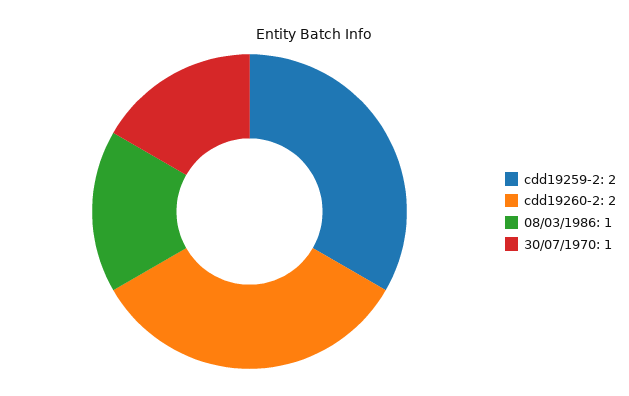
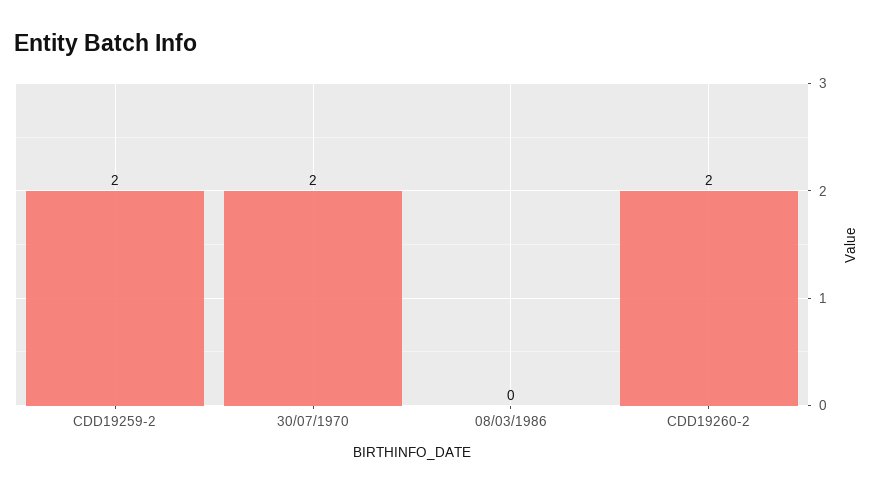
  {
    "cdd19259-2": 2,
    "cdd19260-2": 2,
-   "08/03/1986": 1,
+   "08/03/1986": 0,
-   "30/07/1970": 1
+   "30/07/1970": 2
  }

